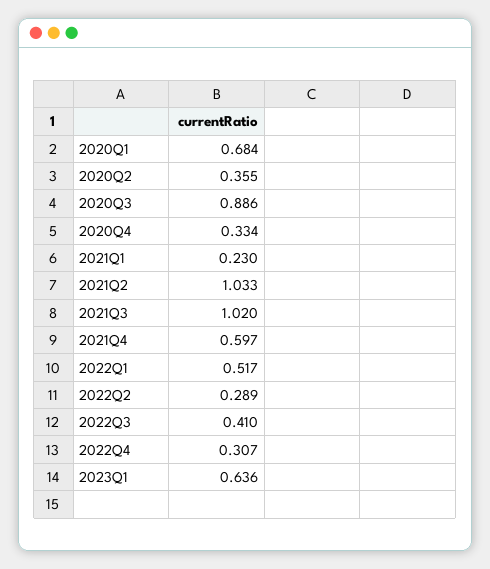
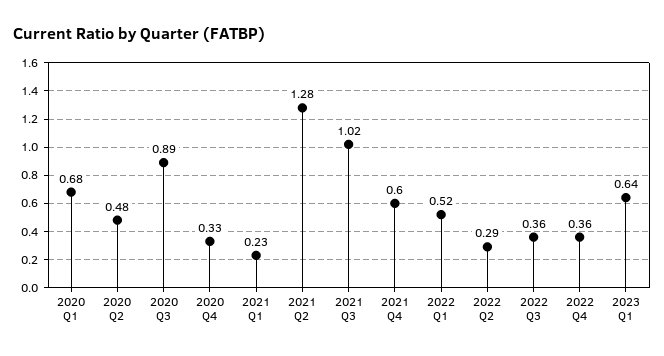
  {
    "2020Q1": 0.684,
-   "2020Q2": 0.355,
+   "2020Q2": 0.48,
    "2020Q3": 0.886,
    "2020Q4": 0.334,
    "2021Q1": 0.23,
-   "2021Q2": 1.033,
+   "2021Q2": 1.28,
    "2021Q3": 1.02,
    "2021Q4": 0.597,
    "2022Q1": 0.517,
    "2022Q2": 0.289,
-   "2022Q3": 0.41,
+   "2022Q3": 0.36,
-   "2022Q4": 0.307,
+   "2022Q4": 0.36,
    "2023Q1": 0.636
  }

